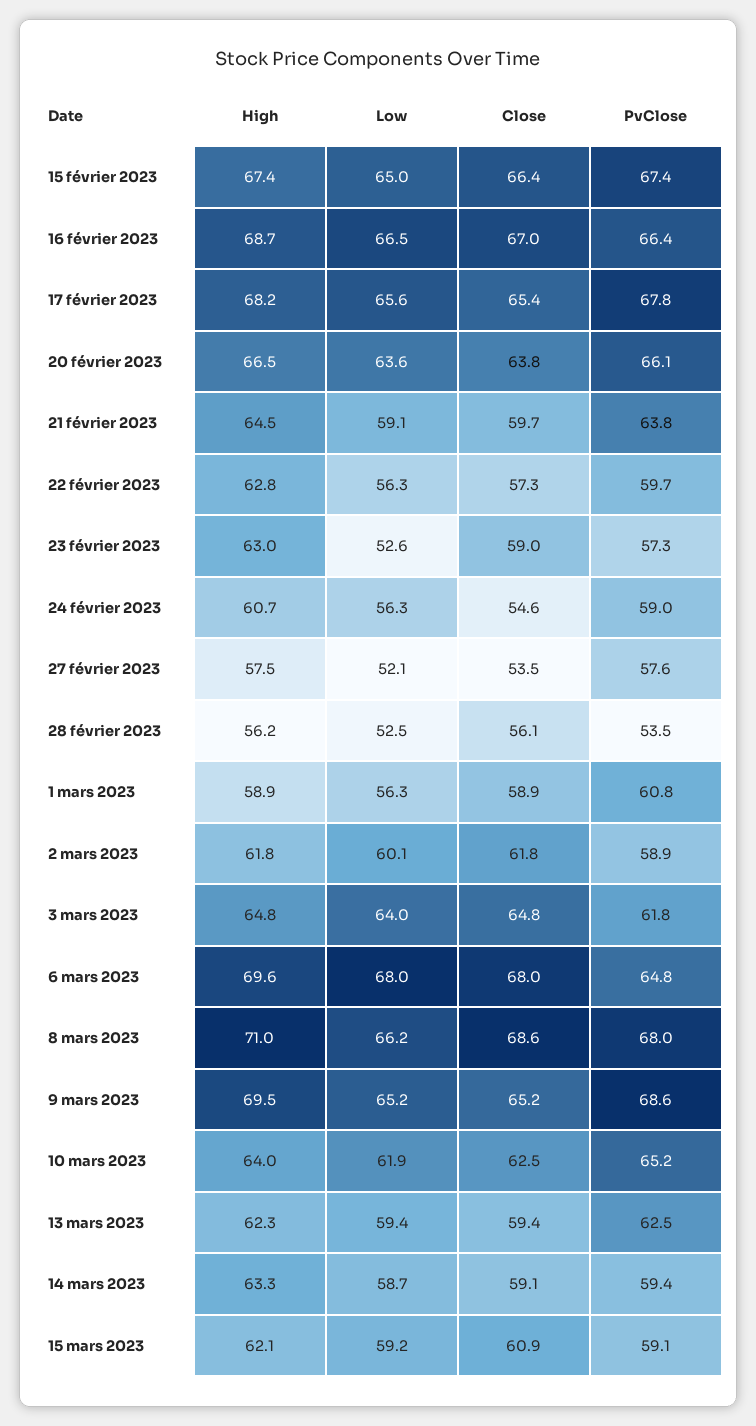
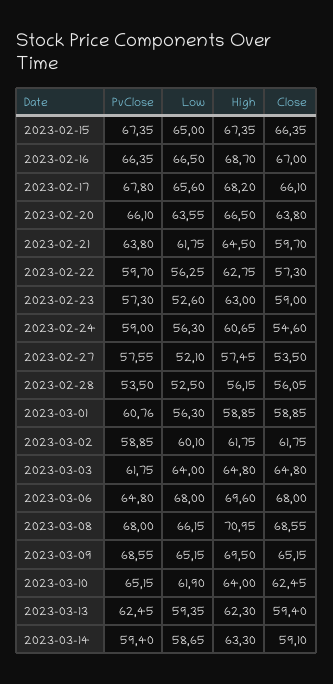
  {
    "High": {
      "15 février 2023": 67.35,
      "16 février 2023": 68.7,
      "17 février 2023": 68.2,
      "20 février 2023": 66.5,
      "21 février 2023": 64.5,
      "22 février 2023": 62.75,
      "23 février 2023": 63,
      "24 février 2023": 60.65,
      "27 février 2023": 57.45,
      "28 février 2023": 56.15,
      "1 mars 2023": 58.85,
      "2 mars 2023": 61.75,
      "3 mars 2023": 64.8,
      "6 mars 2023": 69.6,
      "8 mars 2023": 70.95,
      "9 mars 2023": 69.5,
      "10 mars 2023": 64,
      "13 mars 2023": 62.3,
-     "14 mars 2023": 63.3,
+     "14 mars 2023": 63.3
-     "15 mars 2023": 62.1
    },
    "Low": {
      "15 février 2023": 65,
      "16 février 2023": 66.5,
      "17 février 2023": 65.6,
      "20 février 2023": 63.55,
-     "21 février 2023": 59.1,
+     "21 février 2023": 61.75,
      "22 février 2023": 56.25,
      "23 février 2023": 52.6,
      "24 février 2023": 56.3,
      "27 février 2023": 52.1,
      "28 février 2023": 52.5,
      "1 mars 2023": 56.3,
      "2 mars 2023": 60.1,
      "3 mars 2023": 64,
      "6 mars 2023": 68,
      "8 mars 2023": 66.15,
      "9 mars 2023": 65.15,
      "10 mars 2023": 61.9,
      "13 mars 2023": 59.35,
-     "14 mars 2023": 58.65,
+     "14 mars 2023": 58.65
-     "15 mars 2023": 59.2
    },
    "Close": {
      "15 février 2023": 66.35,
      "16 février 2023": 67,
-     "17 février 2023": 65.4,
+     "17 février 2023": 66.1,
      "20 février 2023": 63.8,
      "21 février 2023": 59.7,
      "22 février 2023": 57.3,
      "23 février 2023": 59,
      "24 février 2023": 54.6,
      "27 février 2023": 53.5,
      "28 février 2023": 56.05,
      "1 mars 2023": 58.85,
      "2 mars 2023": 61.75,
      "3 mars 2023": 64.8,
      "6 mars 2023": 68,
      "8 mars 2023": 68.55,
      "9 mars 2023": 65.15,
      "10 mars 2023": 62.45,
      "13 mars 2023": 59.4,
-     "14 mars 2023": 59.1,
+     "14 mars 2023": 59.1
-     "15 mars 2023": 60.9
    },
    "PvClose": {
      "15 février 2023": 67.35,
      "16 février 2023": 66.35,
      "17 février 2023": 67.8,
      "20 février 2023": 66.1,
      "21 février 2023": 63.8,
      "22 février 2023": 59.7,
      "23 février 2023": 57.3,
      "24 février 2023": 59,
      "27 février 2023": 57.55,
      "28 février 2023": 53.5,
      "1 mars 2023": 60.76,
      "2 mars 2023": 58.85,
      "3 mars 2023": 61.75,
      "6 mars 2023": 64.8,
      "8 mars 2023": 68,
      "9 mars 2023": 68.55,
      "10 mars 2023": 65.15,
      "13 mars 2023": 62.45,
-     "14 mars 2023": 59.4,
+     "14 mars 2023": 59.4
-     "15 mars 2023": 59.1
    }
  }

